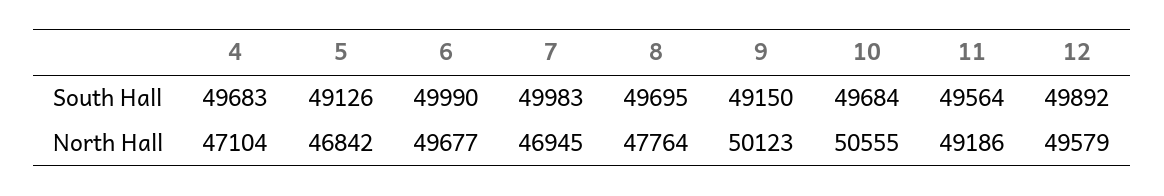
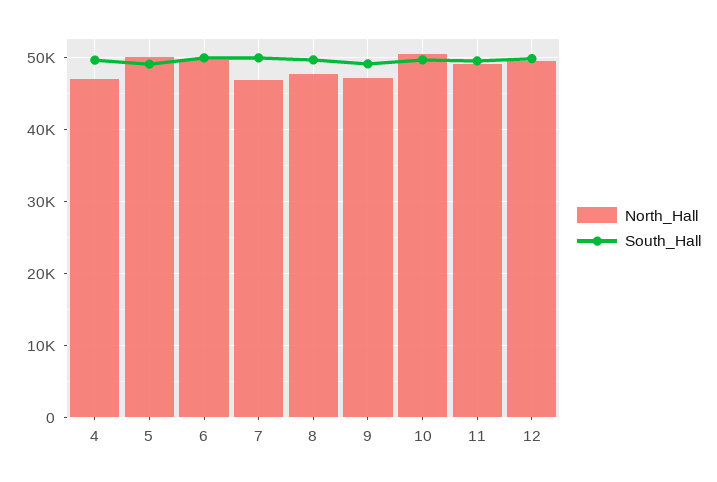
  {
    "South Hall": {
      "4": 49683,
      "5": 49126,
      "6": 49990,
      "7": 49983,
      "8": 49695,
      "9": 49150,
      "10": 49684,
      "11": 49564,
      "12": 49892
    },
    "North Hall": {
      "4": 47104,
-     "5": 46842,
+     "5": 50000,
      "6": 49677,
      "7": 46945,
      "8": 47764,
-     "9": 50123,
+     "9": 47000,
      "10": 50555,
      "11": 49186,
      "12": 49579
    }
  }

